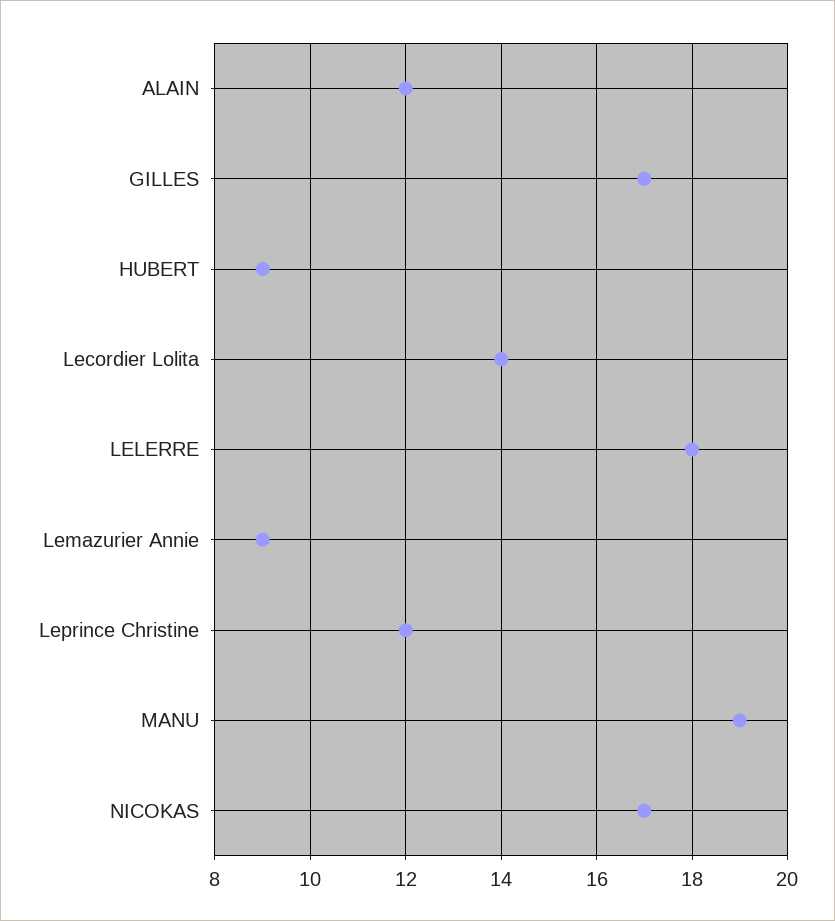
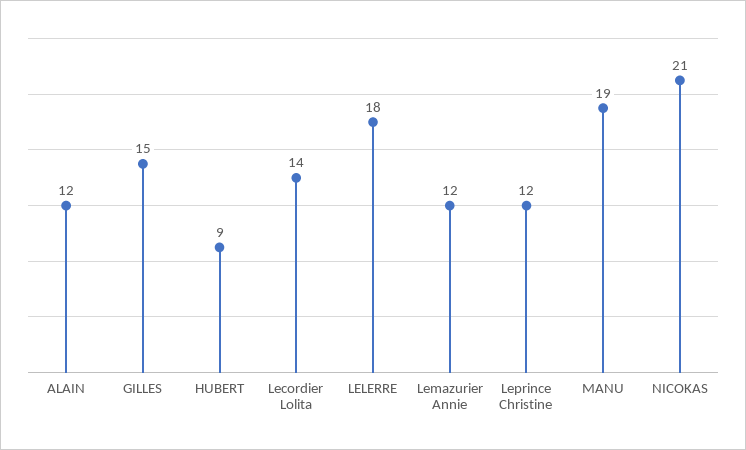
  {
    "ALAIN": 12,
-   "GILLES": 17,
+   "GILLES": 15,
    "HUBERT": 9,
    "Lecordier Lolita": 14,
    "LELERRE": 18,
-   "Lemazurier Annie": 9,
+   "Lemazurier Annie": 12,
    "Leprince Christine": 12,
    "MANU": 19,
-   "NICOKAS": 17
+   "NICOKAS": 21
  }

